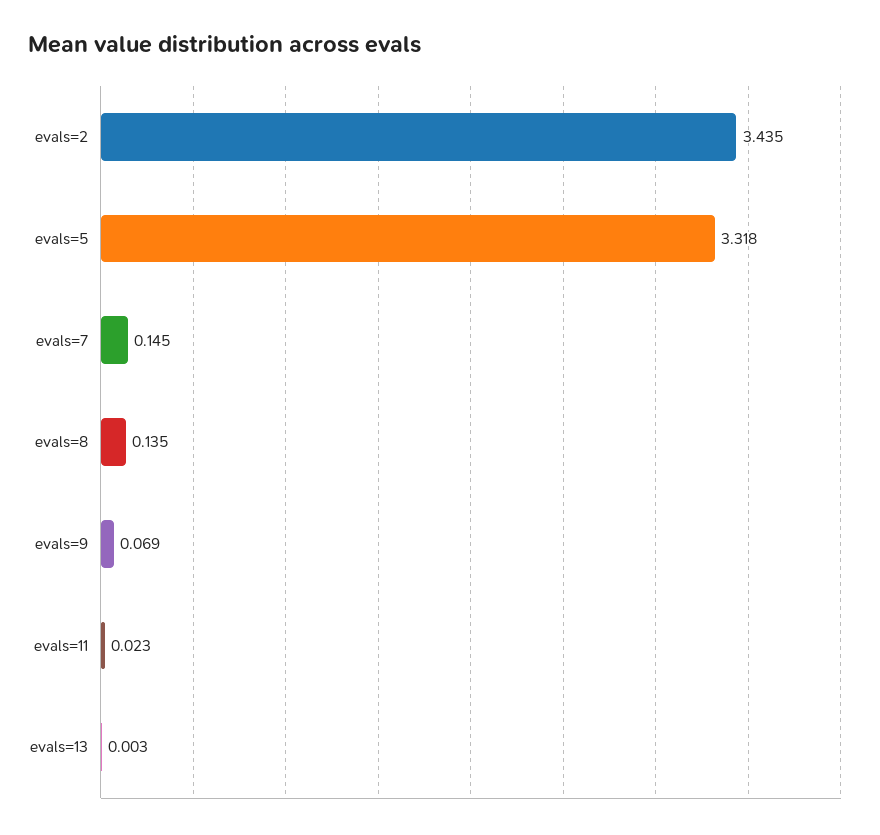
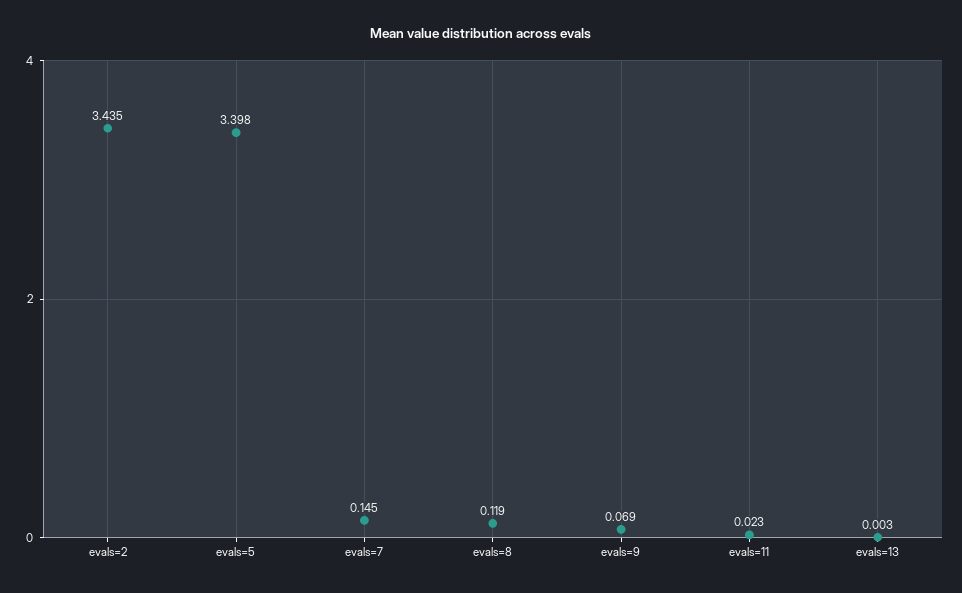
  {
    "evals=2": 3.435,
-   "evals=5": 3.318,
+   "evals=5": 3.398,
    "evals=7": 0.145,
-   "evals=8": 0.135,
+   "evals=8": 0.119,
    "evals=9": 0.069,
    "evals=11": 0.023,
    "evals=13": 0.003
  }

